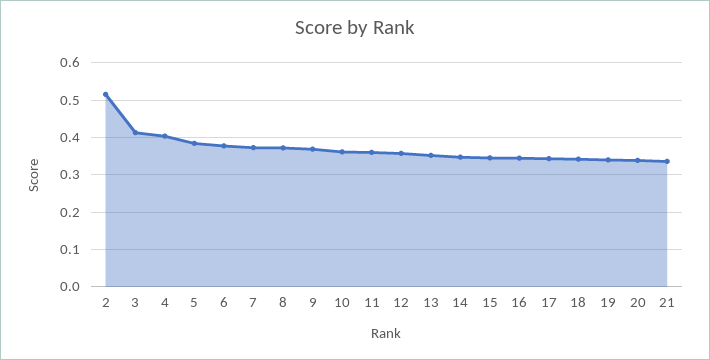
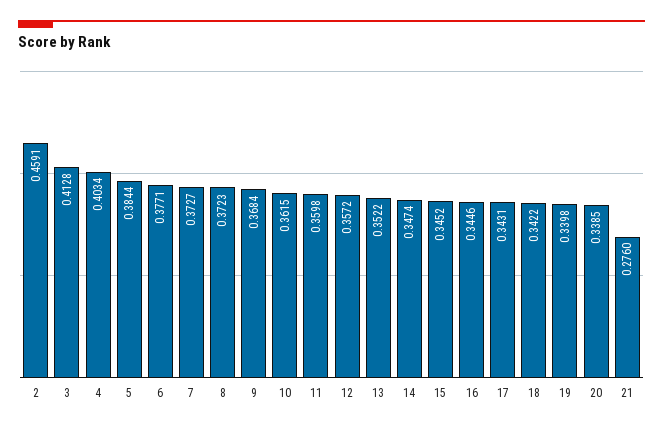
  {
-   "2": 0.52,
+   "2": 0.4591,
    "3": 0.4128,
    "4": 0.4034,
    "5": 0.3844,
    "6": 0.3771,
    "7": 0.3727,
    "8": 0.3723,
    "9": 0.3684,
    "10": 0.3615,
    "11": 0.3598,
    "12": 0.3572,
    "13": 0.3522,
    "14": 0.3474,
    "15": 0.3452,
    "16": 0.3446,
    "17": 0.3431,
    "18": 0.3422,
    "19": 0.3398,
    "20": 0.3385,
-   "21": 0.34
+   "21": 0.276
  }

